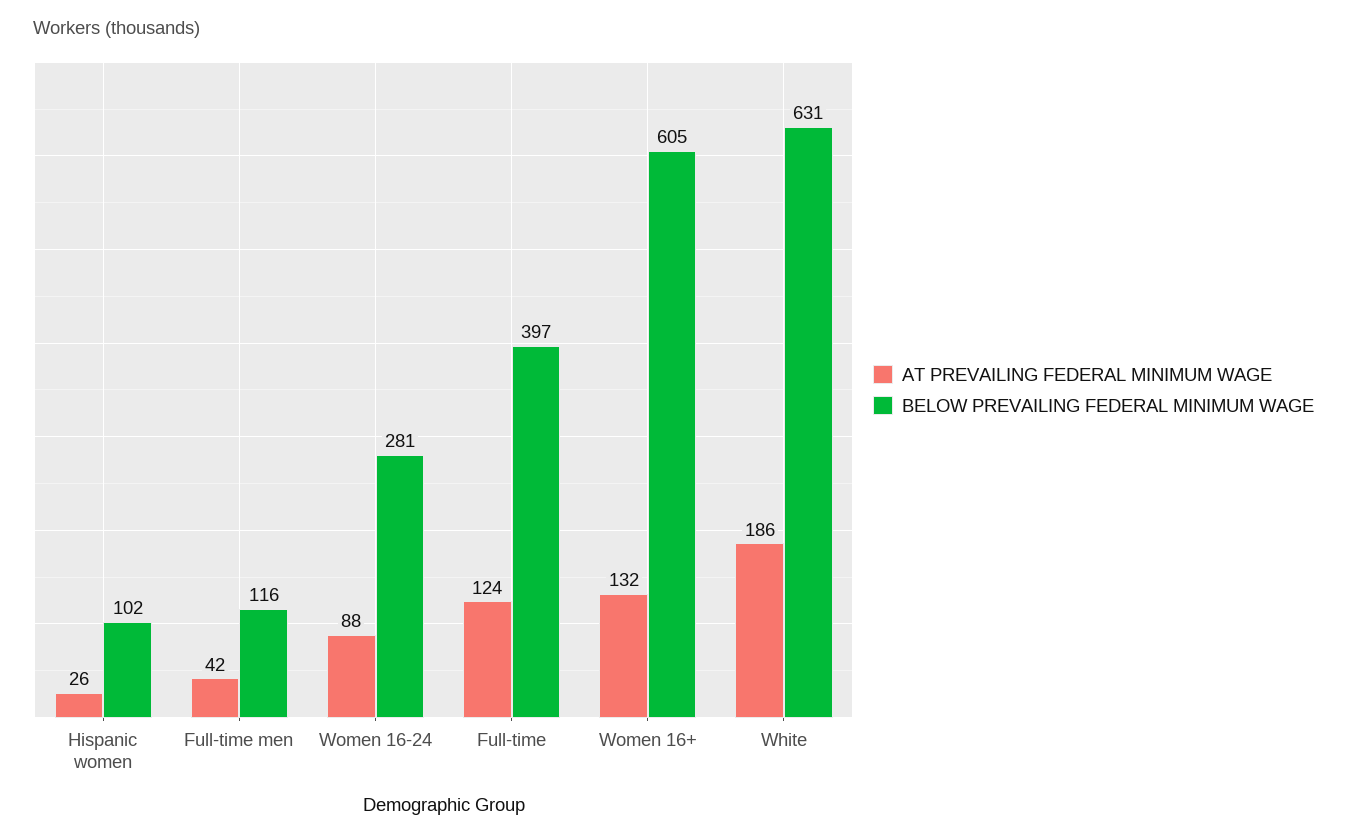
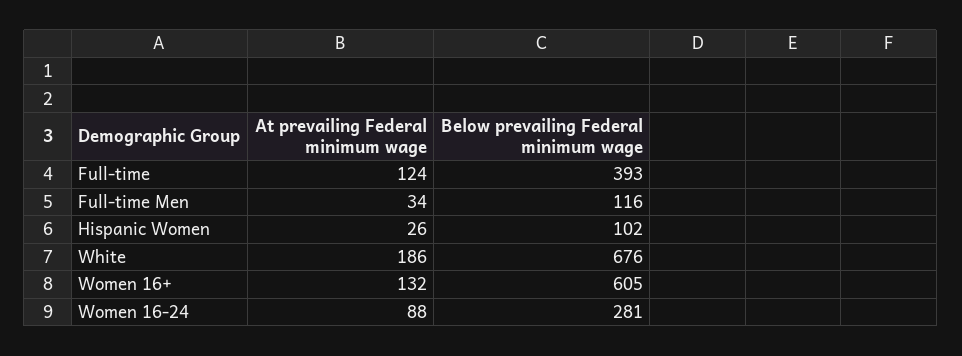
  {
    "AT PREVAILING FEDERAL MINIMUM WAGE": {
      "Hispanic women": 26,
-     "Full-time men": 42,
+     "Full-time men": 34,
      "Women 16-24": 88,
      "Full-time": 124,
      "Women 16+": 132,
      "White": 186
    },
    "BELOW PREVAILING FEDERAL MINIMUM WAGE": {
      "Hispanic women": 102,
      "Full-time men": 116,
      "Women 16-24": 281,
-     "Full-time": 397,
+     "Full-time": 393,
      "Women 16+": 605,
-     "White": 631
+     "White": 676
    }
  }

